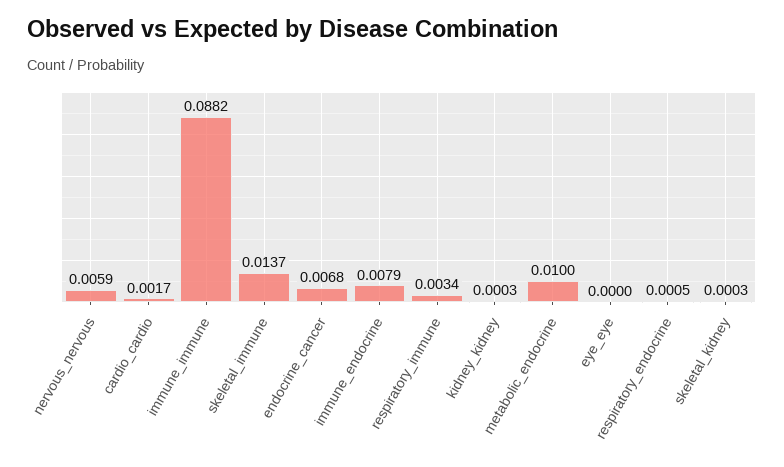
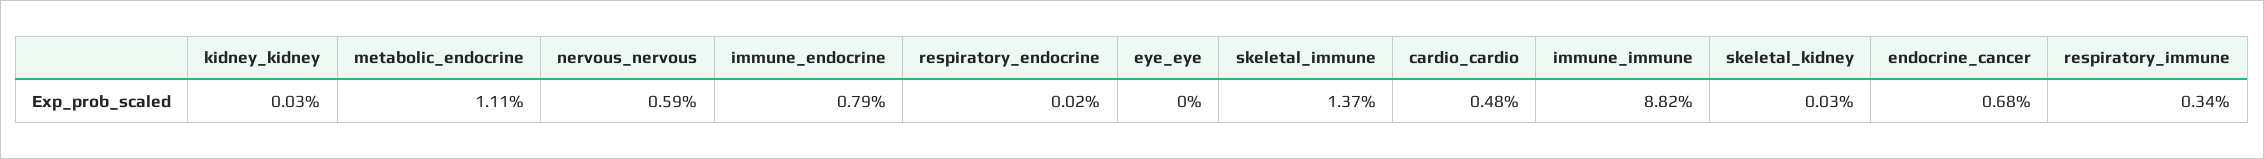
  {
    "nervous_nervous": 0.0059,
-   "cardio_cardio": 0.0017,
+   "cardio_cardio": 0.0048,
    "immune_immune": 0.0882,
    "skeletal_immune": 0.0137,
    "endocrine_cancer": 0.0068,
    "immune_endocrine": 0.0079,
    "respiratory_immune": 0.0034,
    "kidney_kidney": 0.0003,
-   "metabolic_endocrine": 0.01,
+   "metabolic_endocrine": 0.0111,
    "eye_eye": 0,
-   "respiratory_endocrine": 0.0005,
+   "respiratory_endocrine": 0.0002,
    "skeletal_kidney": 0.0003
  }

